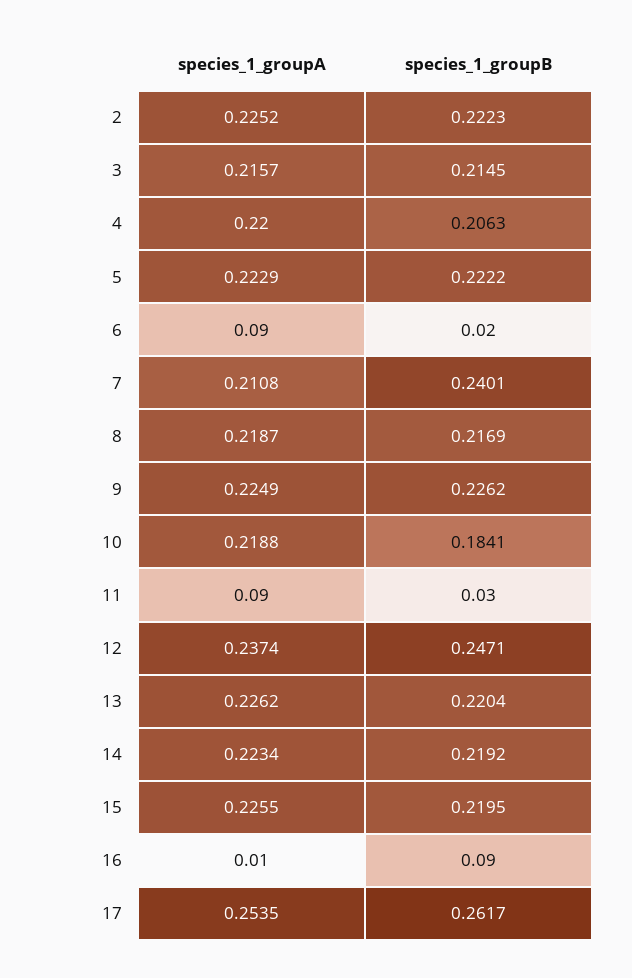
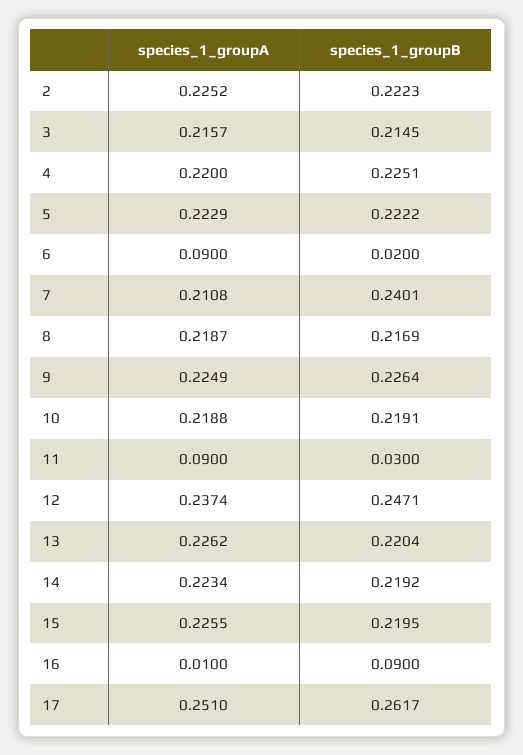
  {
    "species_1_groupA": {
      "2": 0.2252,
      "3": 0.2157,
      "4": 0.22,
      "5": 0.2229,
      "6": 0.09,
      "7": 0.2108,
      "8": 0.2187,
      "9": 0.2249,
      "10": 0.2188,
      "11": 0.09,
      "12": 0.2374,
      "13": 0.2262,
      "14": 0.2234,
      "15": 0.2255,
      "16": 0.01,
-     "17": 0.2535
+     "17": 0.251
    },
    "species_1_groupB": {
      "2": 0.2223,
      "3": 0.2145,
-     "4": 0.2063,
+     "4": 0.2251,
      "5": 0.2222,
      "6": 0.02,
      "7": 0.2401,
      "8": 0.2169,
-     "9": 0.2262,
+     "9": 0.2264,
-     "10": 0.1841,
+     "10": 0.2191,
      "11": 0.03,
      "12": 0.2471,
      "13": 0.2204,
      "14": 0.2192,
      "15": 0.2195,
      "16": 0.09,
      "17": 0.2617
    }
  }

